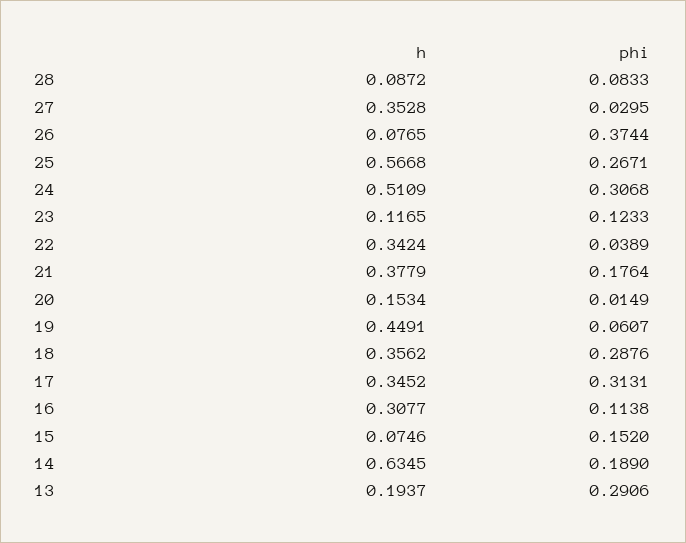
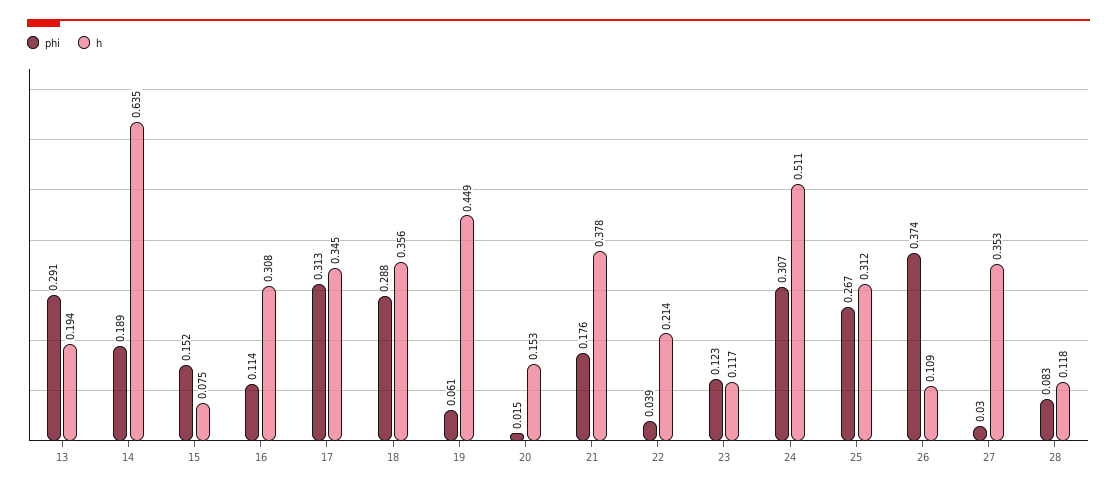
  {
    "h": {
-     "28": 0.0872,
+     "28": 0.118,
      "27": 0.3528,
-     "26": 0.0765,
+     "26": 0.109,
-     "25": 0.5668,
+     "25": 0.312,
      "24": 0.5109,
      "23": 0.1165,
-     "22": 0.3424,
+     "22": 0.214,
      "21": 0.3779,
      "20": 0.1534,
      "19": 0.4491,
      "18": 0.3562,
      "17": 0.3452,
      "16": 0.3077,
      "15": 0.0746,
      "14": 0.6345,
      "13": 0.1937
    },
    "phi": {
      "28": 0.0833,
      "27": 0.0295,
      "26": 0.3744,
      "25": 0.2671,
      "24": 0.3068,
      "23": 0.1233,
      "22": 0.0389,
      "21": 0.1764,
      "20": 0.0149,
      "19": 0.0607,
      "18": 0.2876,
      "17": 0.3131,
      "16": 0.1138,
      "15": 0.152,
      "14": 0.189,
      "13": 0.2906
    }
  }

